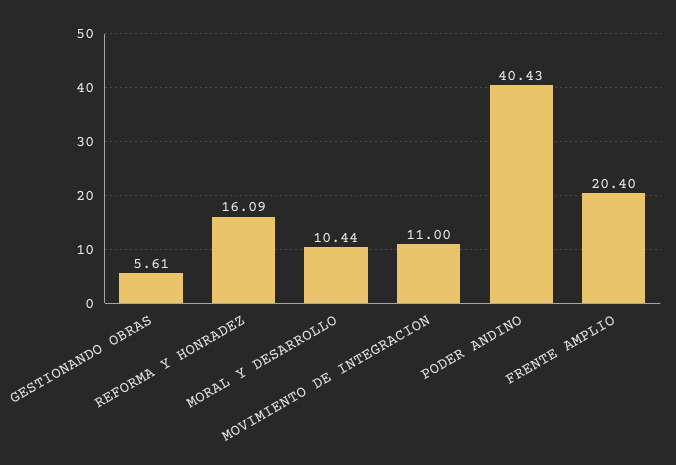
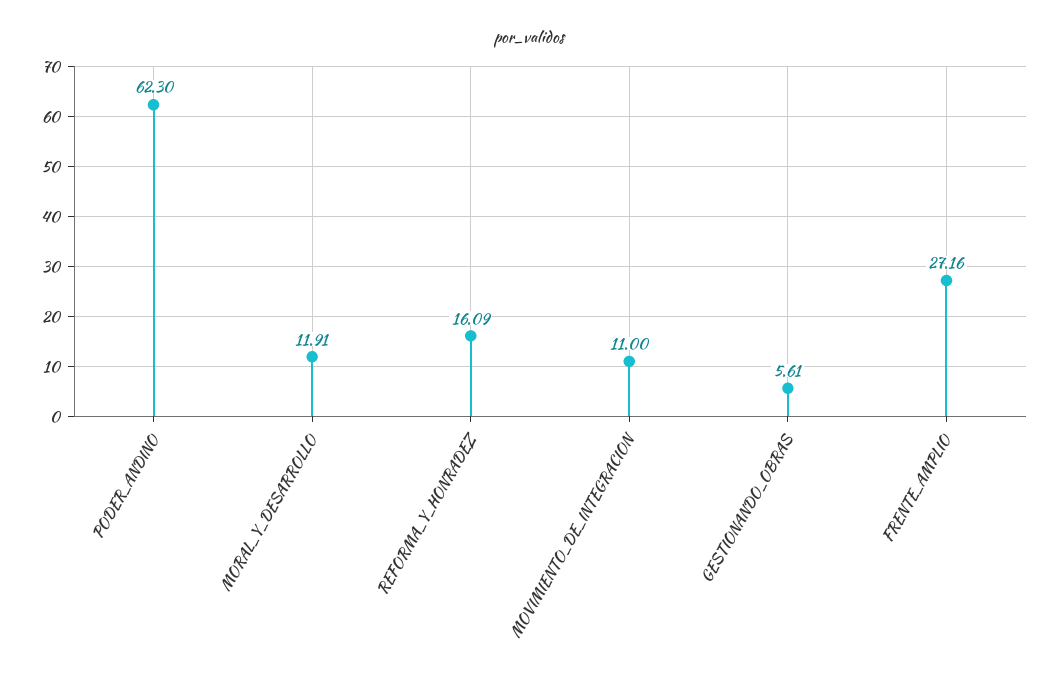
  {
    "GESTIONANDO OBRAS": 5.61,
    "REFORMA Y HONRADEZ": 16.09,
-   "MORAL Y DESARROLLO": 10.44,
+   "MORAL Y DESARROLLO": 11.91,
    "MOVIMIENTO DE INTEGRACION": 11,
-   "PODER ANDINO": 40.43,
+   "PODER ANDINO": 62.3,
-   "FRENTE AMPLIO": 20.4
+   "FRENTE AMPLIO": 27.16
  }

